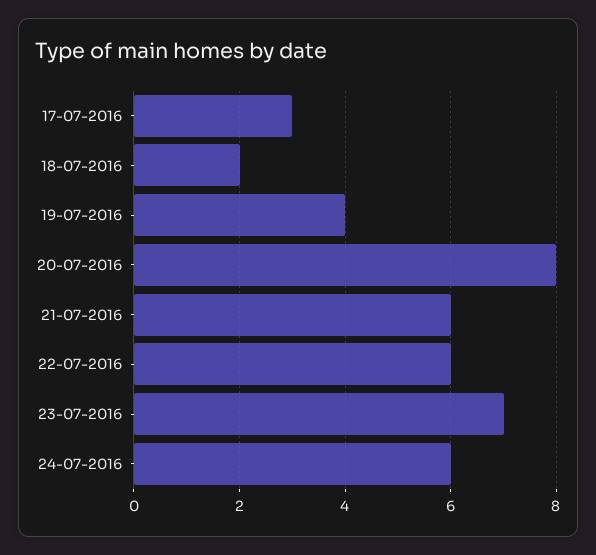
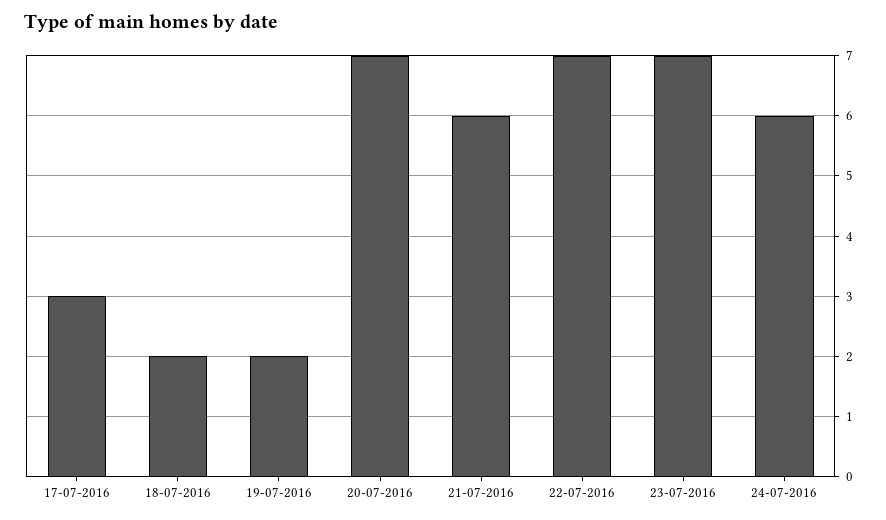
  {
    "17-07-2016": 3,
    "18-07-2016": 2,
-   "19-07-2016": 4,
+   "19-07-2016": 2,
-   "20-07-2016": 8,
+   "20-07-2016": 7,
    "21-07-2016": 6,
-   "22-07-2016": 6,
+   "22-07-2016": 7,
    "23-07-2016": 7,
    "24-07-2016": 6
  }

